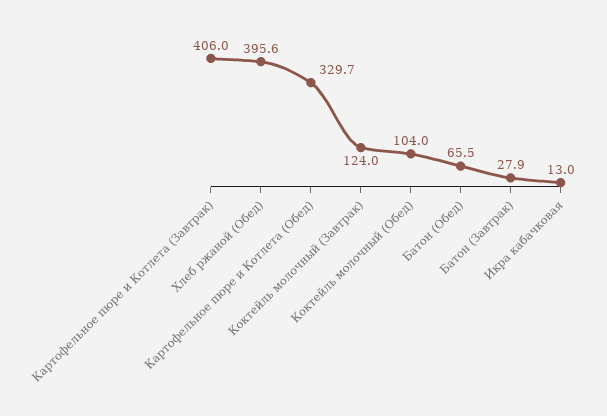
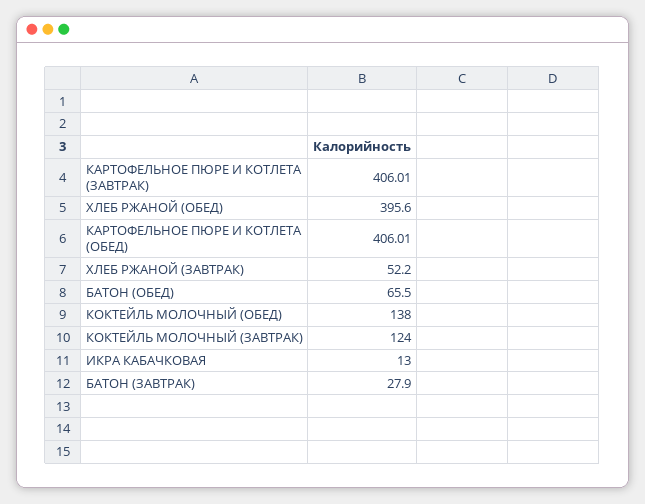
  {
    "Картофельное пюре и Котлета (Завтрак)": 406.01,
    "Хлеб ржаной (Обед)": 395.6,
-   "Картофельное пюре и Котлета (Обед)": 329.7,
+   "Картофельное пюре и Котлета (Обед)": 406.01,
    "Коктейль молочный (Завтрак)": 124,
-   "Коктейль молочный (Обед)": 104,
+   "Коктейль молочный (Обед)": 138,
    "Батон (Обед)": 65.5,
    "Батон (Завтрак)": 27.9,
-   "Икра кабачковая": 13
+   "Икра кабачковая": 13,
+   "ХЛЕБ РЖАНОЙ (ЗАВТРАК)": 52.2
  }

